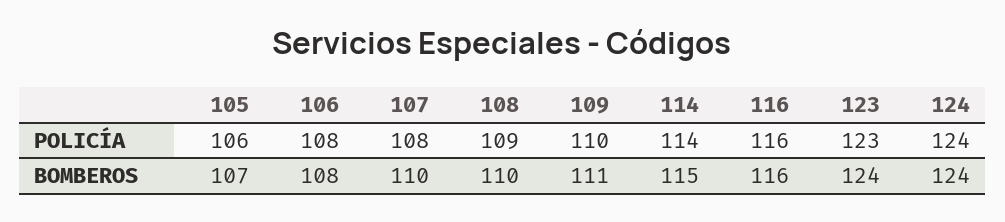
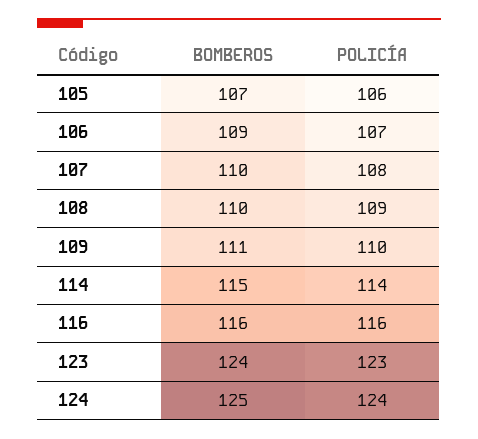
  {
    "105": {
      "POLICÍA": 106,
      "BOMBEROS": 107
    },
    "106": {
-     "POLICÍA": 108,
+     "POLICÍA": 107,
-     "BOMBEROS": 108
+     "BOMBEROS": 109
    },
    "107": {
      "POLICÍA": 108,
      "BOMBEROS": 110
    },
    "108": {
      "POLICÍA": 109,
      "BOMBEROS": 110
    },
    "109": {
      "POLICÍA": 110,
      "BOMBEROS": 111
    },
    "114": {
      "POLICÍA": 114,
      "BOMBEROS": 115
    },
    "116": {
      "POLICÍA": 116,
      "BOMBEROS": 116
    },
    "123": {
      "POLICÍA": 123,
      "BOMBEROS": 124
    },
    "124": {
      "POLICÍA": 124,
-     "BOMBEROS": 124
+     "BOMBEROS": 125
    }
  }

